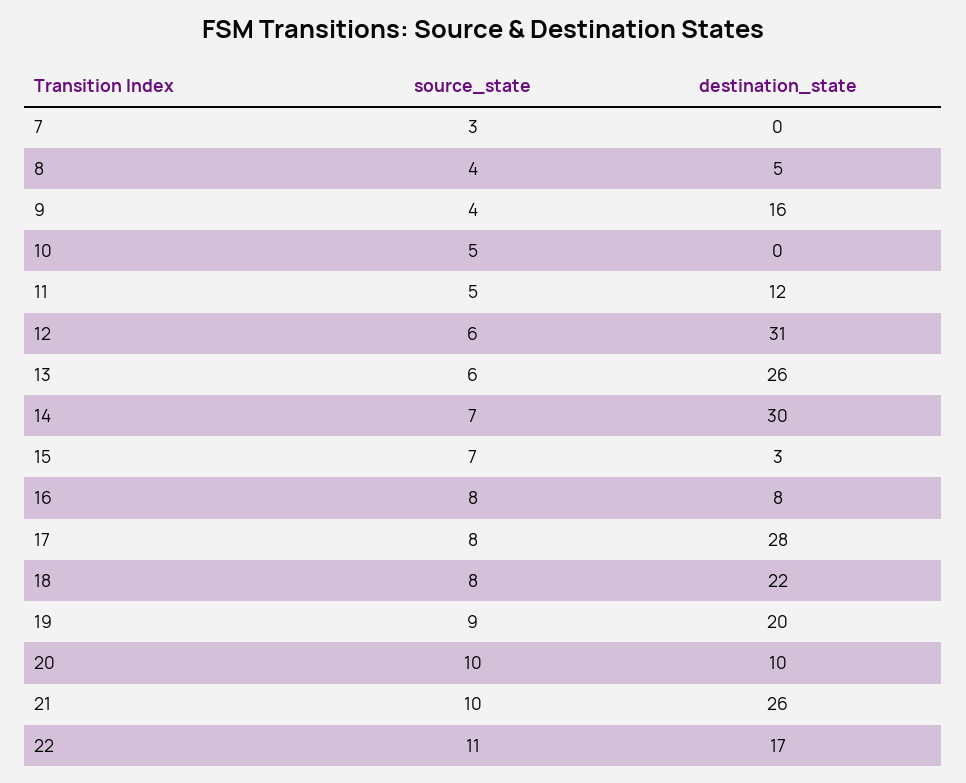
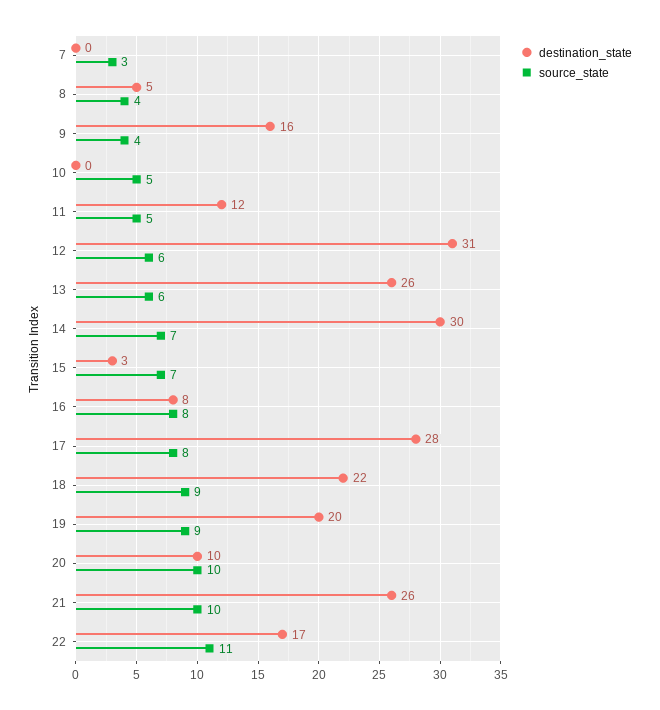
  {
    "source_state": {
      "7": 3,
      "8": 4,
      "9": 4,
      "10": 5,
      "11": 5,
      "12": 6,
      "13": 6,
      "14": 7,
      "15": 7,
      "16": 8,
      "17": 8,
-     "18": 8,
+     "18": 9,
      "19": 9,
      "20": 10,
      "21": 10,
      "22": 11
    },
    "destination_state": {
      "7": 0,
      "8": 5,
      "9": 16,
      "10": 0,
      "11": 12,
      "12": 31,
      "13": 26,
      "14": 30,
      "15": 3,
      "16": 8,
      "17": 28,
      "18": 22,
      "19": 20,
      "20": 10,
      "21": 26,
      "22": 17
    }
  }

